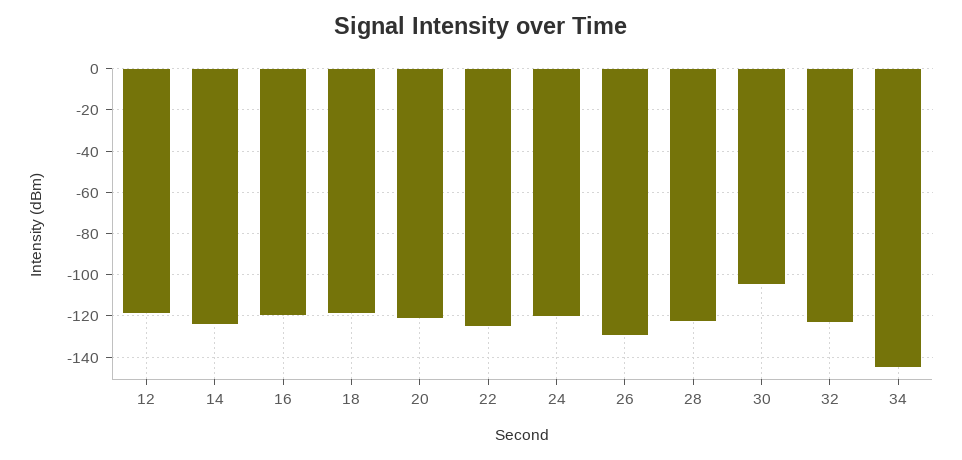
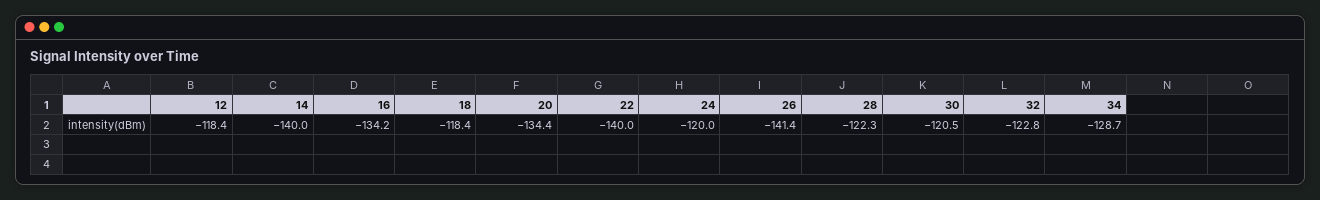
  {
    "12": -118.4,
-   "14": -125,
+   "14": -140,
-   "16": -120,
+   "16": -134.2,
    "18": -118.4,
-   "20": -120,
+   "20": -134.4,
-   "22": -125,
+   "22": -140,
    "24": -120,
-   "26": -130,
+   "26": -141.4,
    "28": -122.3,
-   "30": -105,
+   "30": -120.5,
    "32": -122.8,
-   "34": -145
+   "34": -128.7
  }

